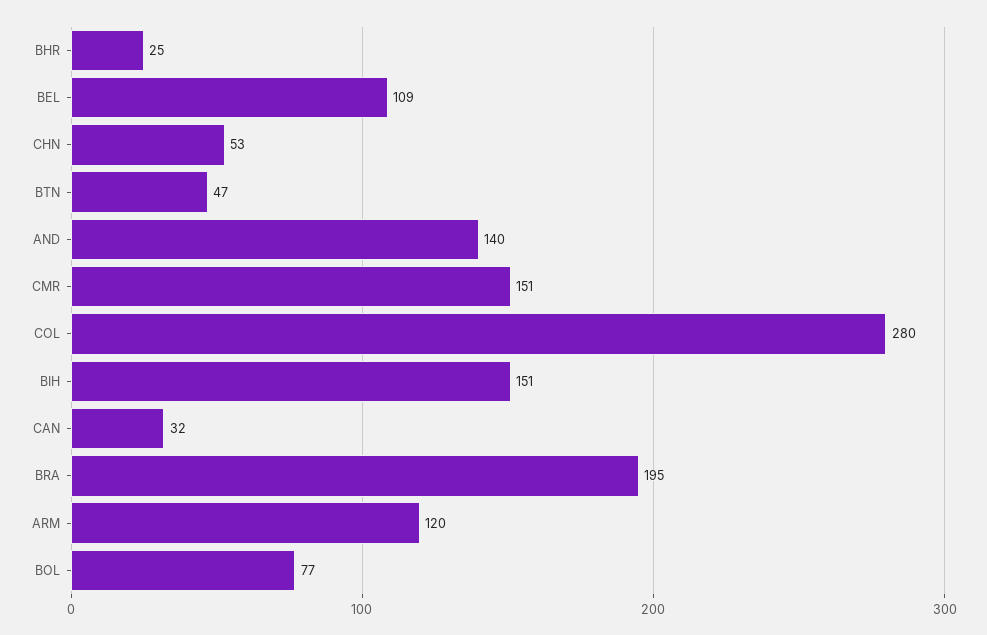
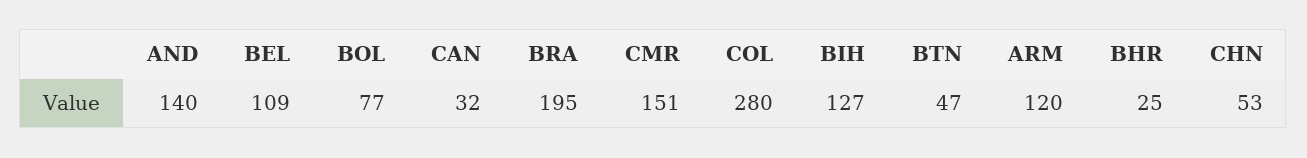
  {
    "BHR": 25,
    "BEL": 109,
    "CHN": 53,
    "BTN": 47,
    "AND": 140,
    "CMR": 151,
    "COL": 280,
-   "BIH": 151,
+   "BIH": 127,
    "CAN": 32,
    "BRA": 195,
    "ARM": 120,
    "BOL": 77
  }

